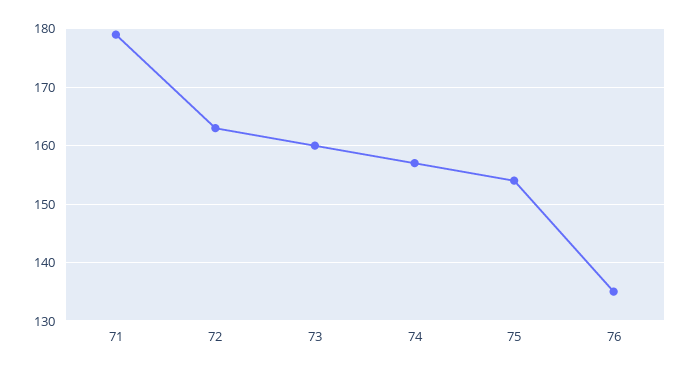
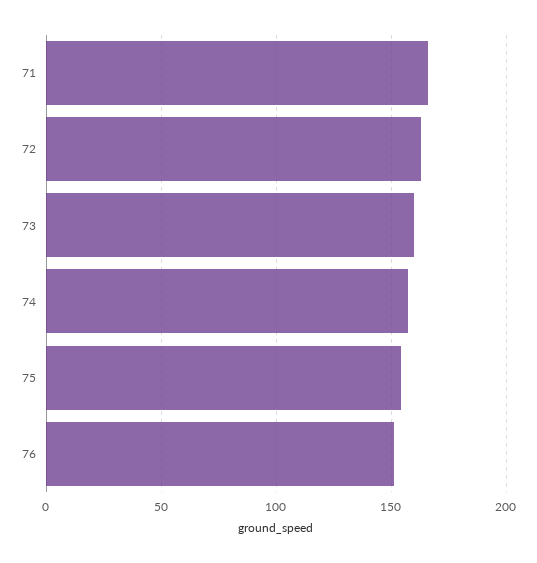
  {
-   "71": 180,
+   "71": 165,
    "72": 165,
    "73": 160,
    "74": 155,
    "75": 155,
-   "76": 135
+   "76": 150
  }

